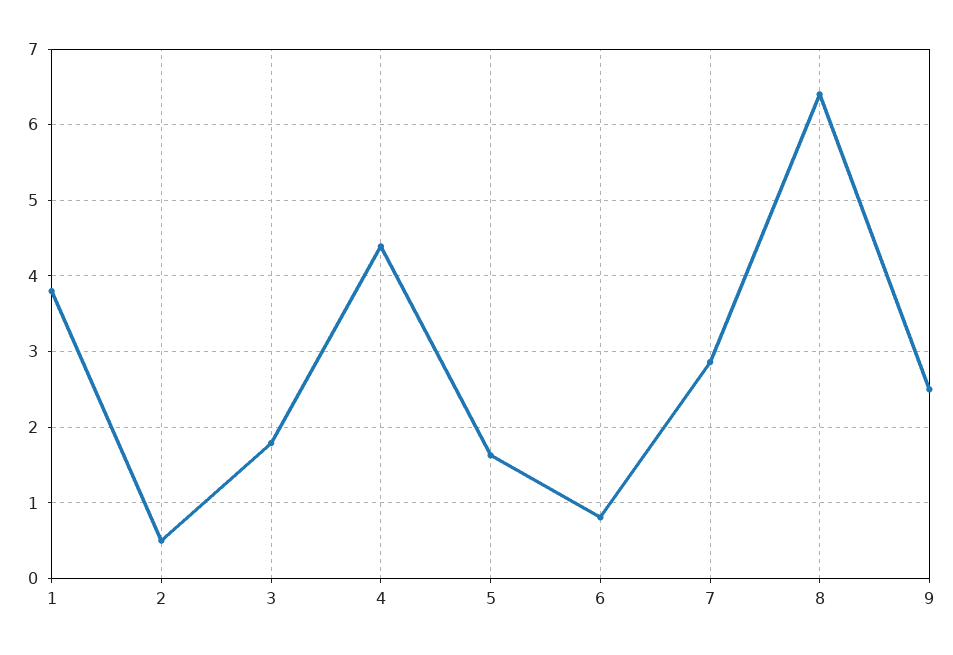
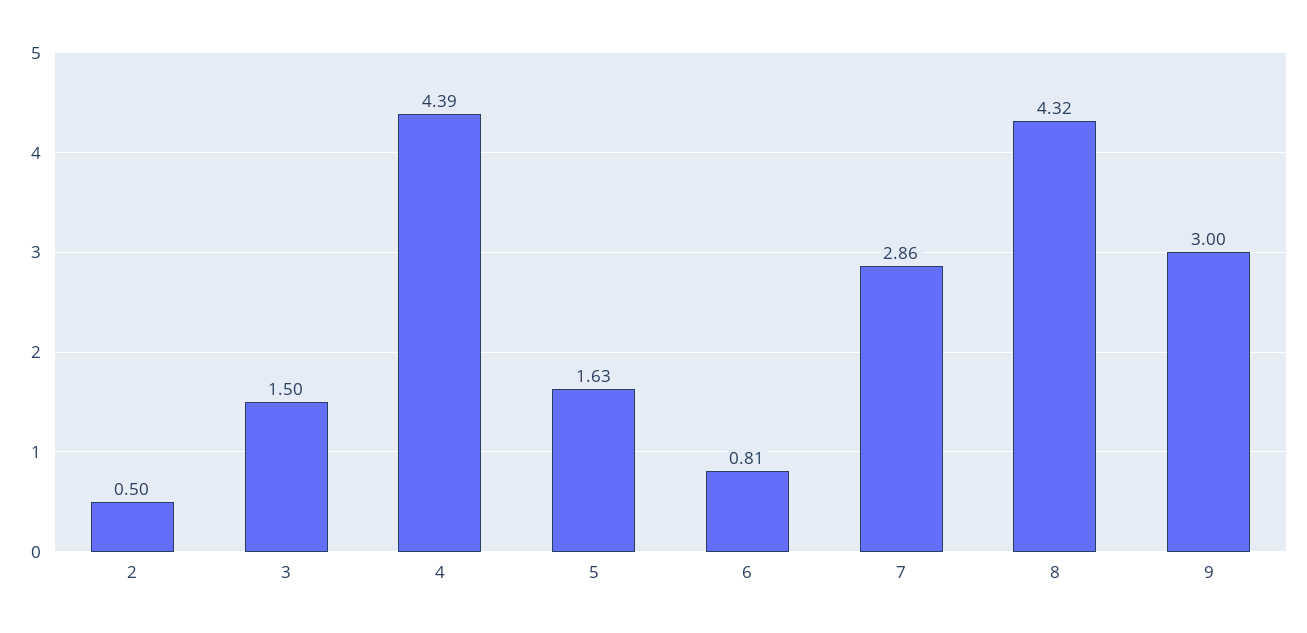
  {
-   "1": 3.8,
    "2": 0.5,
-   "3": 1.8,
+   "3": 1.5,
    "4": 4.39,
    "5": 1.63,
    "6": 0.81,
    "7": 2.86,
-   "8": 6.4,
+   "8": 4.32,
-   "9": 2.5
+   "9": 3
  }

